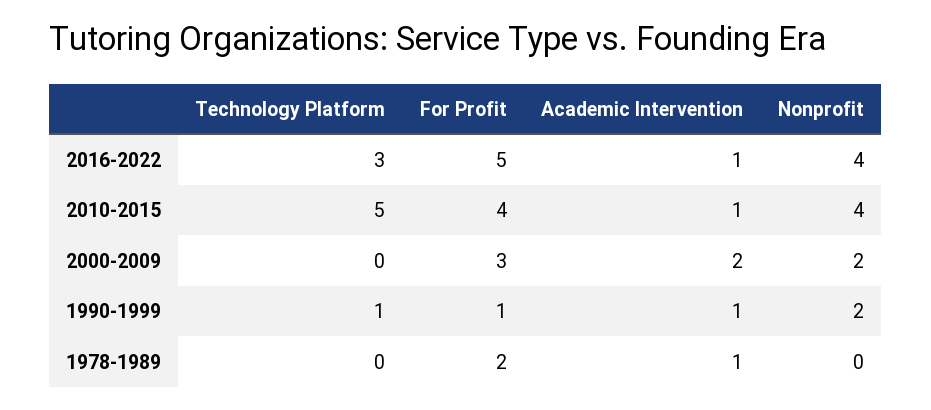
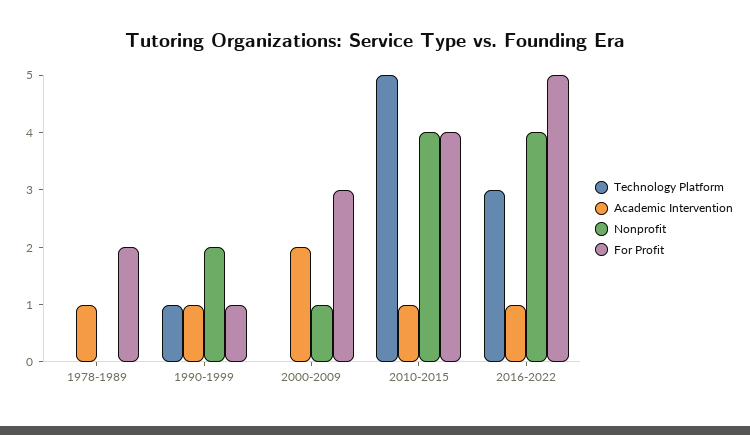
  {
    "Technology Platform": {
      "2016-2022": 3,
      "2010-2015": 5,
      "2000-2009": 0,
      "1990-1999": 1,
      "1978-1989": 0
    },
    "For Profit": {
      "2016-2022": 5,
      "2010-2015": 4,
      "2000-2009": 3,
      "1990-1999": 1,
      "1978-1989": 2
    },
    "Academic Intervention": {
      "2016-2022": 1,
      "2010-2015": 1,
      "2000-2009": 2,
      "1990-1999": 1,
      "1978-1989": 1
    },
    "Nonprofit": {
      "2016-2022": 4,
      "2010-2015": 4,
-     "2000-2009": 2,
+     "2000-2009": 1,
      "1990-1999": 2,
      "1978-1989": 0
    }
  }

